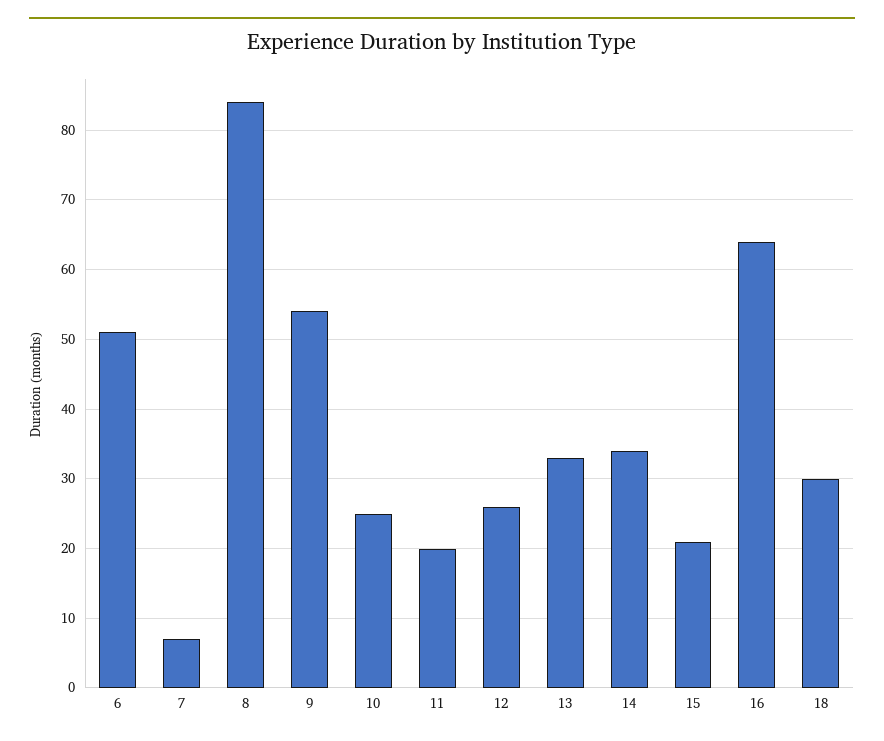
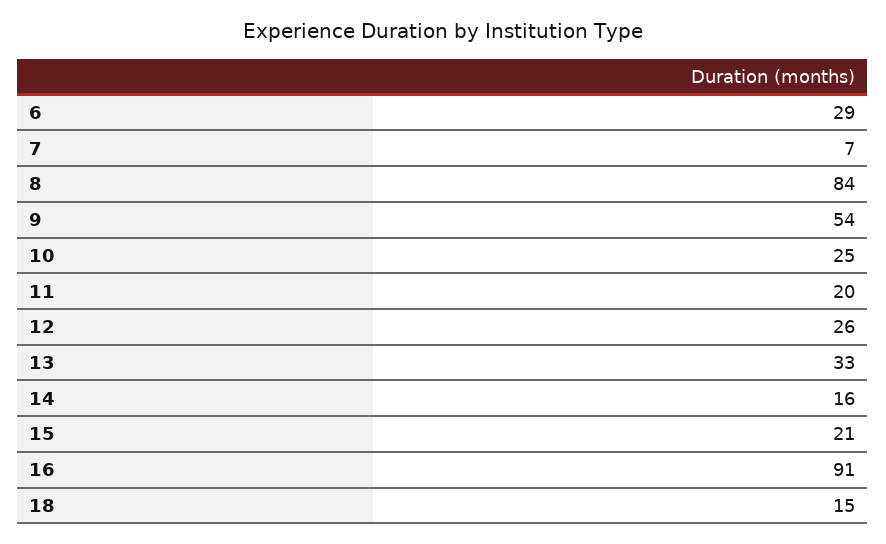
  {
-   "6": 51,
+   "6": 29,
    "7": 7,
    "8": 84,
    "9": 54,
    "10": 25,
    "11": 20,
    "12": 26,
    "13": 33,
-   "14": 34,
+   "14": 16,
    "15": 21,
-   "16": 64,
+   "16": 91,
-   "18": 30
+   "18": 15
  }

